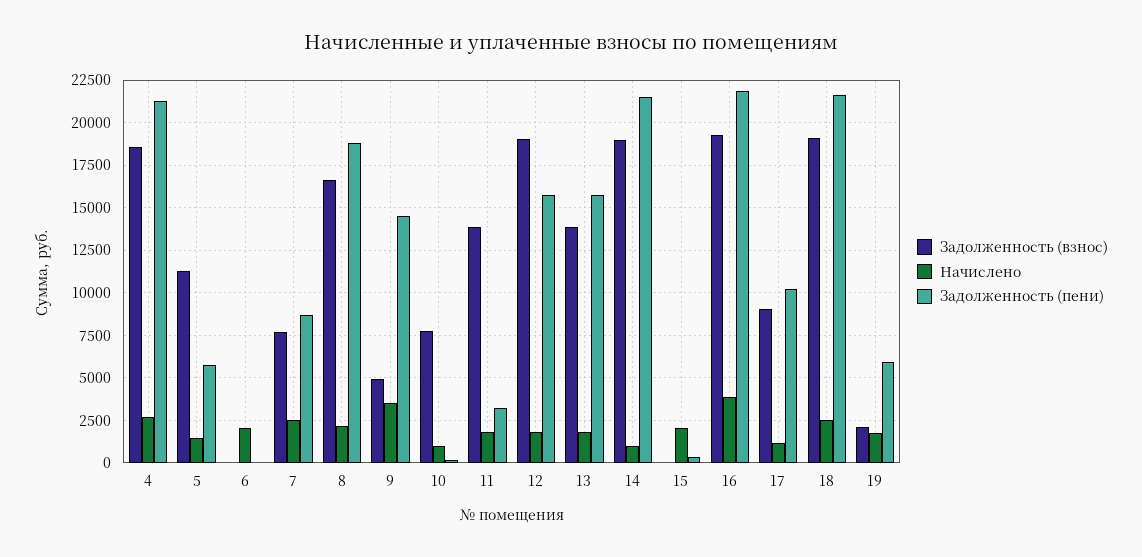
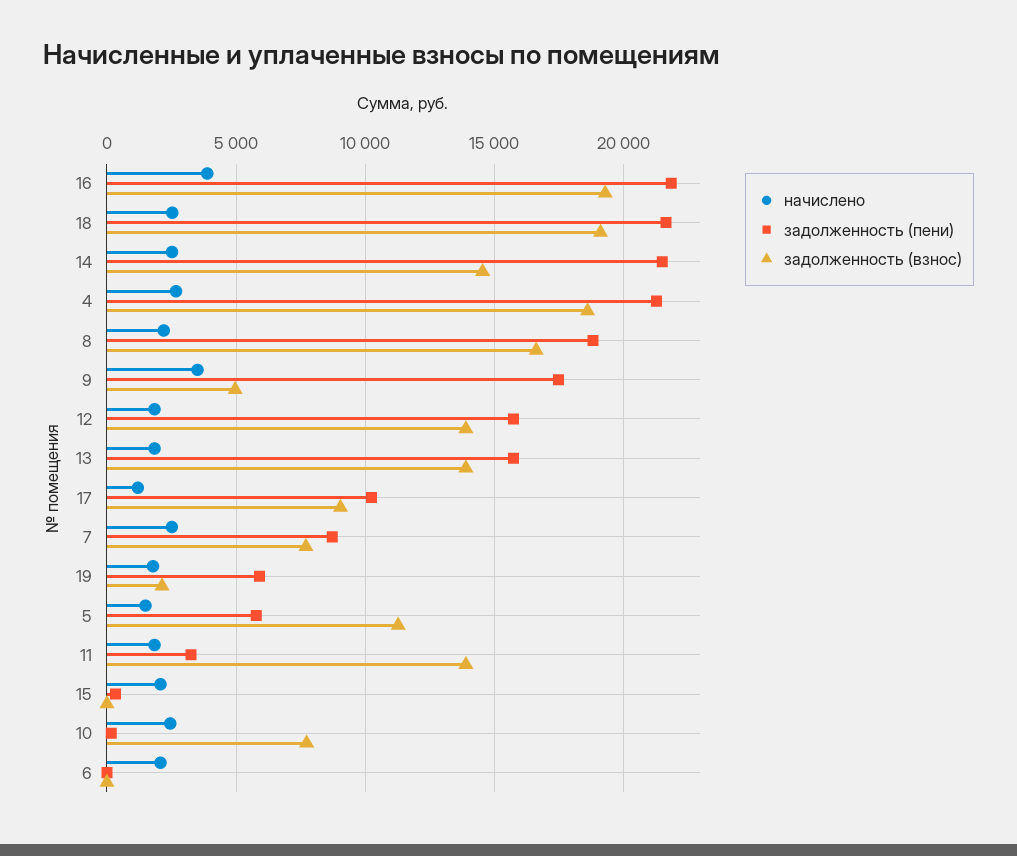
  {
    "Задолженность (взнос)": {
      "4": 18500,
      "5": 11500,
      "6": 0,
      "7": 7500,
      "8": 16500,
      "9": 5000,
      "10": 7500,
      "11": 14000,
-     "12": 19000,
+     "12": 14000,
      "13": 14000,
-     "14": 19000,
+     "14": 14500,
      "15": 0,
      "16": 19500,
      "17": 9000,
      "18": 19000,
      "19": 2000
    },
    "Начислено": {
      "4": 2500,
      "5": 1500,
      "6": 2000,
      "7": 2500,
      "8": 2000,
      "9": 3500,
-     "10": 1000,
+     "10": 2500,
      "11": 2000,
      "12": 2000,
      "13": 2000,
-     "14": 1000,
+     "14": 2500,
      "15": 2000,
      "16": 4000,
      "17": 1000,
      "18": 2500,
      "19": 2000
    },
    "Задолженность (пени)": {
      "4": 21500,
      "5": 6000,
      "6": 0,
      "7": 8500,
      "8": 19000,
-     "9": 14500,
+     "9": 17500,
      "10": 0,
      "11": 3500,
      "12": 15500,
      "13": 15500,
      "14": 21500,
      "15": 500,
      "16": 22000,
      "17": 10000,
      "18": 21500,
      "19": 6000
    }
  }

